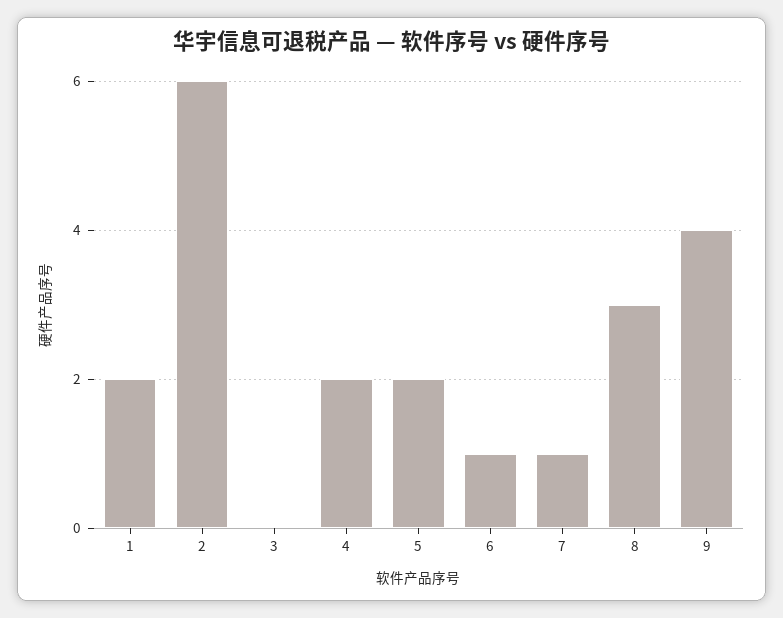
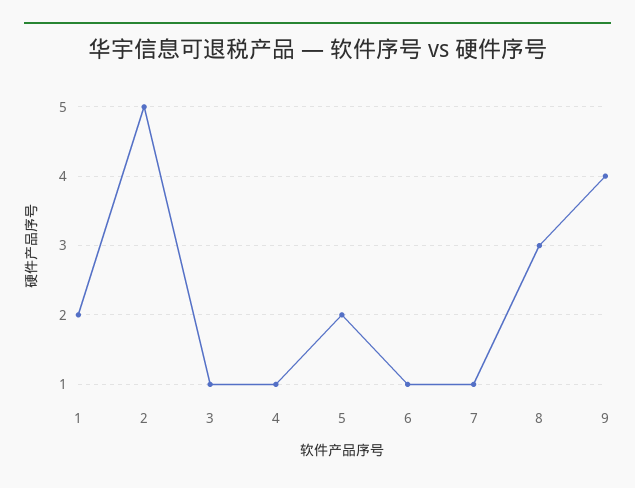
  {
    "1": 2,
-   "2": 6,
+   "2": 5,
-   "3": 0,
+   "3": 1,
-   "4": 2,
+   "4": 1,
    "5": 2,
    "6": 1,
    "7": 1,
    "8": 3,
    "9": 4
  }

